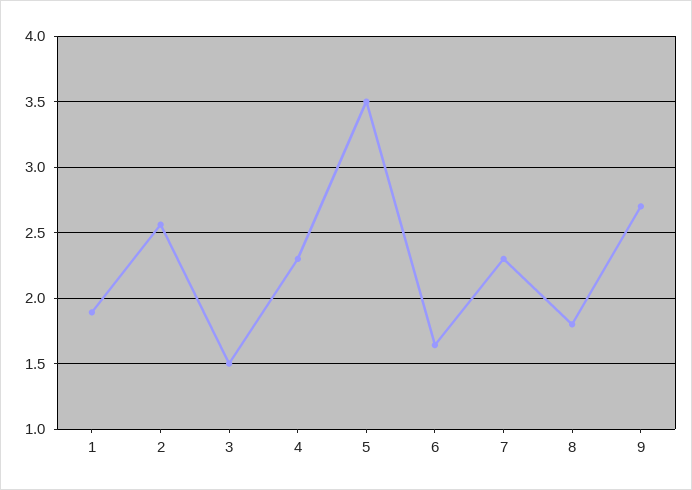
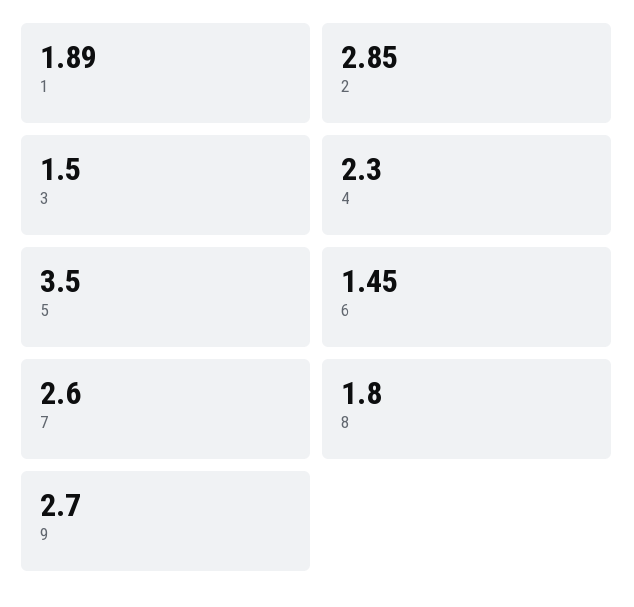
  {
    "1": 1.89,
-   "2": 2.55,
+   "2": 2.85,
    "3": 1.5,
    "4": 2.3,
    "5": 3.5,
-   "6": 1.65,
+   "6": 1.45,
-   "7": 2.3,
+   "7": 2.6,
    "8": 1.8,
    "9": 2.7
  }

